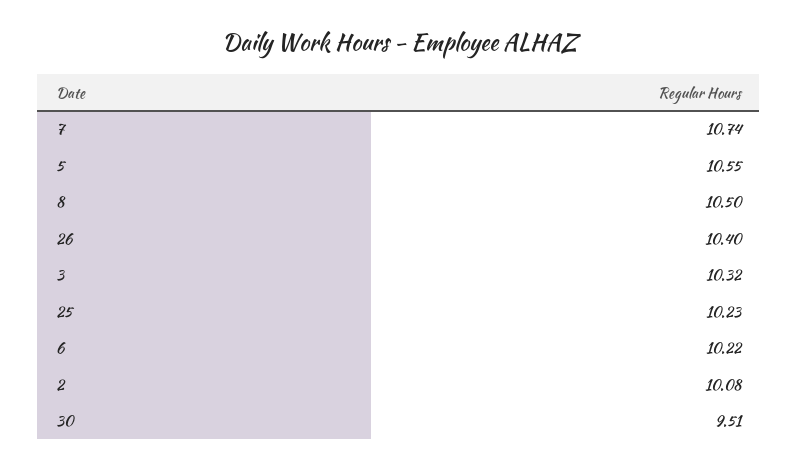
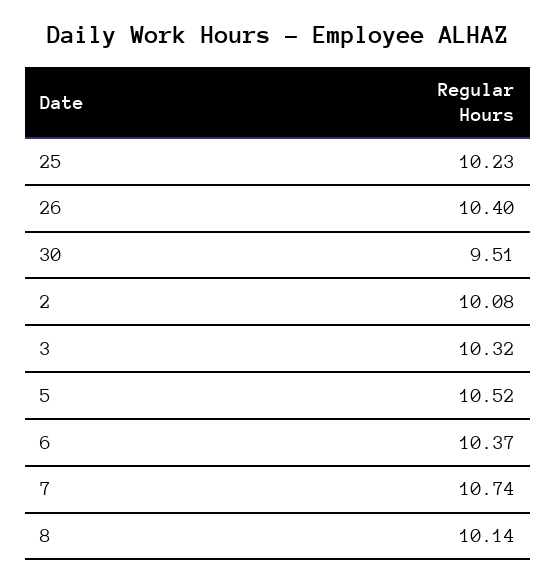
  {
    "7": 10.74,
-   "5": 10.55,
+   "5": 10.52,
-   "8": 10.5,
+   "8": 10.14,
    "26": 10.4,
    "3": 10.32,
    "25": 10.23,
-   "6": 10.22,
+   "6": 10.37,
    "2": 10.08,
    "30": 9.51
  }

